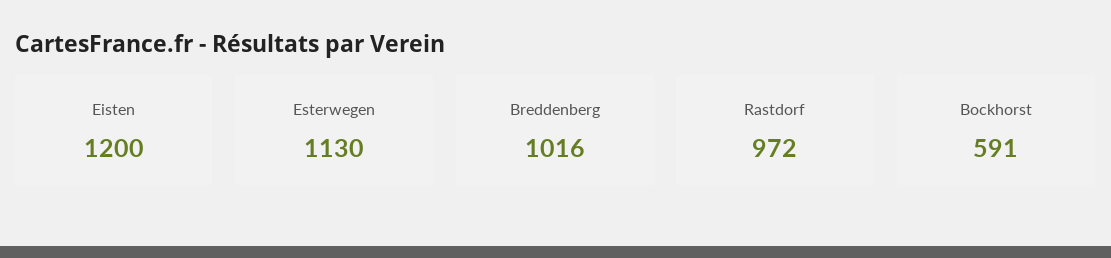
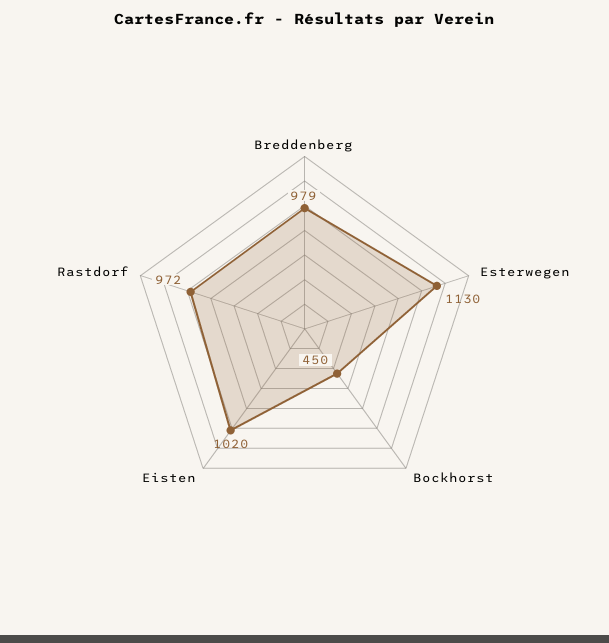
  {
-   "Eisten": 1200,
+   "Eisten": 1020,
    "Esterwegen": 1130,
-   "Breddenberg": 1016,
+   "Breddenberg": 979,
    "Rastdorf": 972,
-   "Bockhorst": 591
+   "Bockhorst": 450
  }

